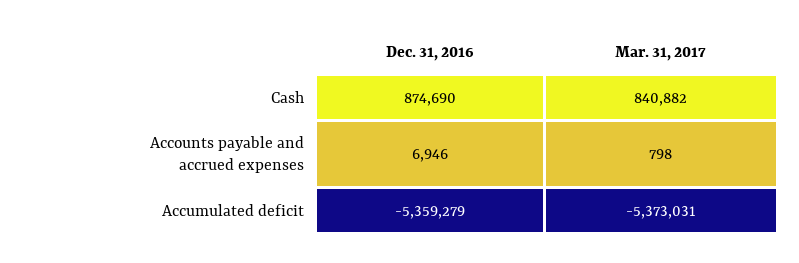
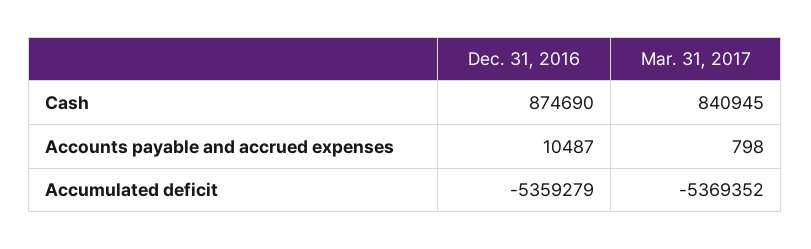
  {
    "Dec. 31, 2016": {
      "Cash": 874690,
-     "Accounts payable and accrued expenses": 6946,
+     "Accounts payable and accrued expenses": 10487,
      "Accumulated deficit": -5359279
    },
    "Mar. 31, 2017": {
-     "Cash": 840882,
+     "Cash": 840945,
      "Accounts payable and accrued expenses": 798,
-     "Accumulated deficit": -5373031
+     "Accumulated deficit": -5369352
    }
  }

